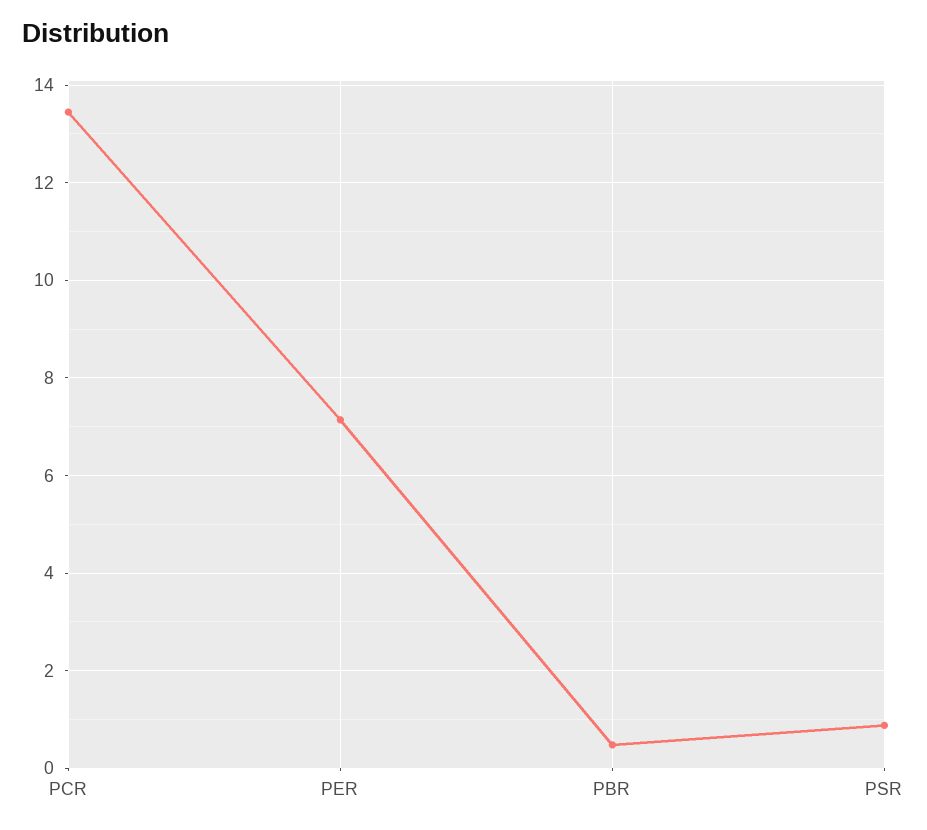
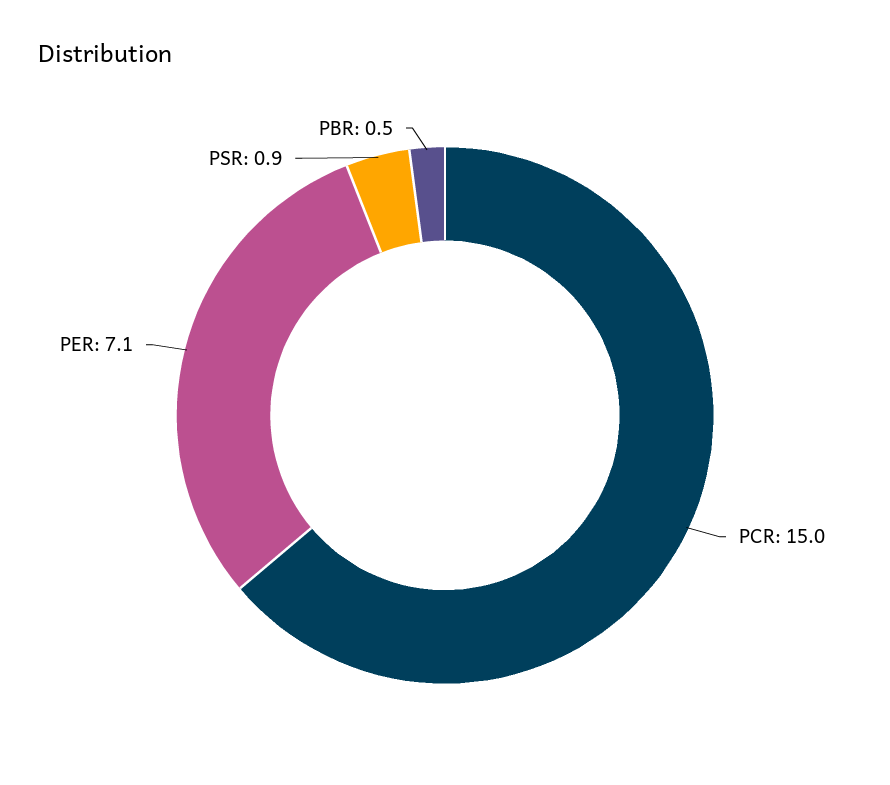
  {
-   "PCR": 13.4,
+   "PCR": 15,
    "PER": 7.1,
    "PBR": 0.5,
    "PSR": 0.9
  }

